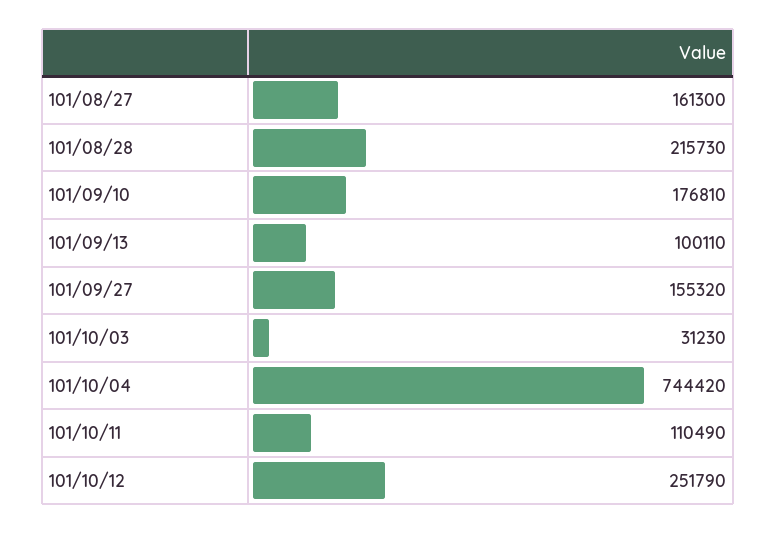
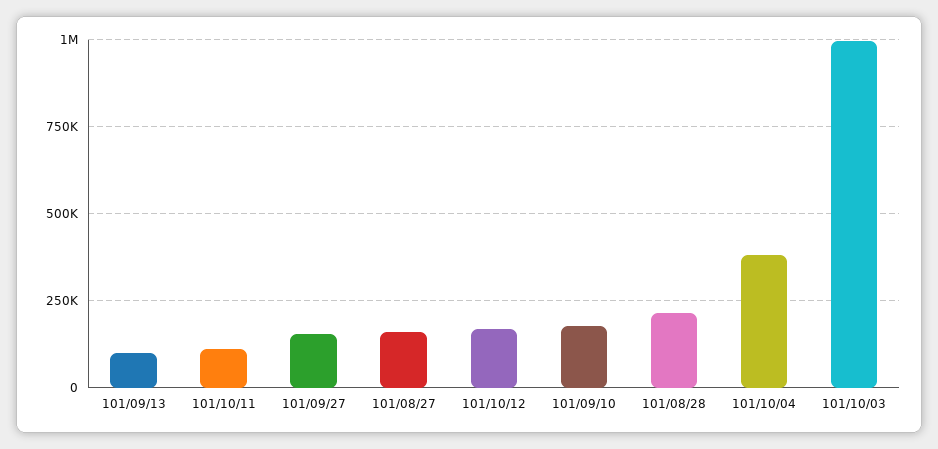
  {
    "101/08/27": 161300,
    "101/08/28": 215730,
    "101/09/10": 176810,
    "101/09/13": 100110,
    "101/09/27": 155320,
-   "101/10/03": 31230,
+   "101/10/03": 1000000,
-   "101/10/04": 744420,
+   "101/10/04": 375000,
    "101/10/11": 110490,
-   "101/10/12": 251790
+   "101/10/12": 175000
  }

